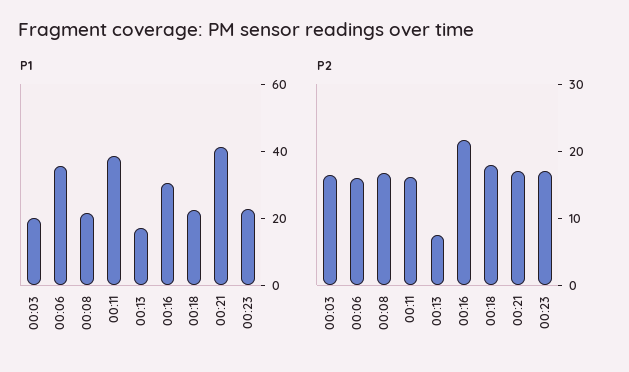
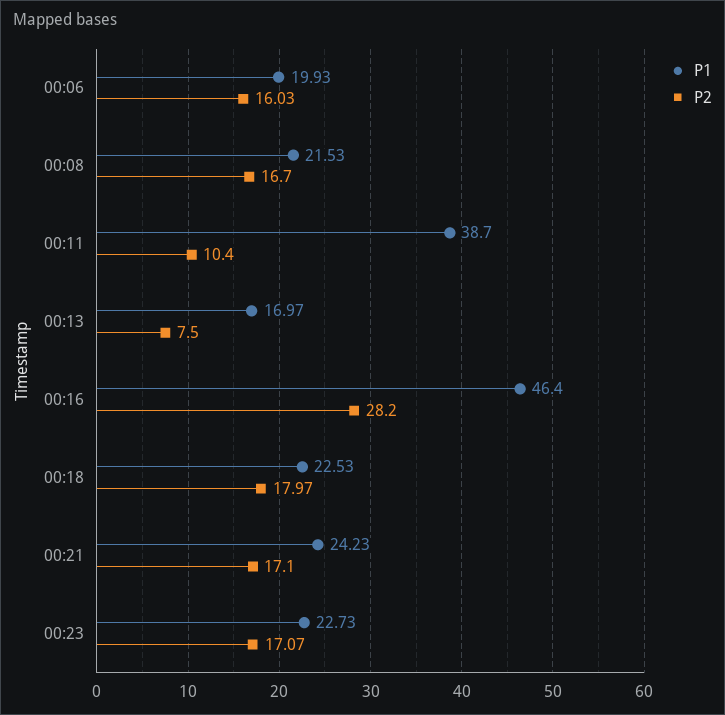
  {
    "P1": {
-     "00:03": 20,
-     "00:06": 35,
+     "00:06": 19.93,
      "00:08": 21.53,
      "00:11": 38.7,
      "00:13": 16.97,
-     "00:16": 30,
+     "00:16": 46.4,
      "00:18": 22.53,
-     "00:21": 40,
+     "00:21": 24.23,
      "00:23": 22.73
    },
    "P2": {
-     "00:03": 16,
      "00:06": 16.03,
      "00:08": 16.7,
-     "00:11": 16,
+     "00:11": 10.4,
      "00:13": 7.5,
-     "00:16": 22,
+     "00:16": 28.2,
      "00:18": 17.97,
      "00:21": 17.1,
      "00:23": 17.07
    }
  }

